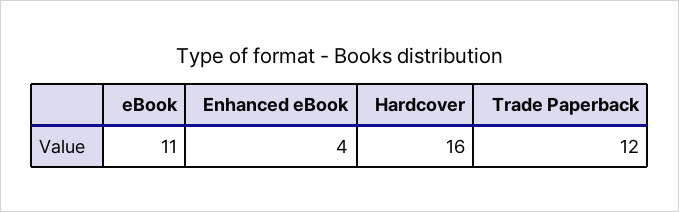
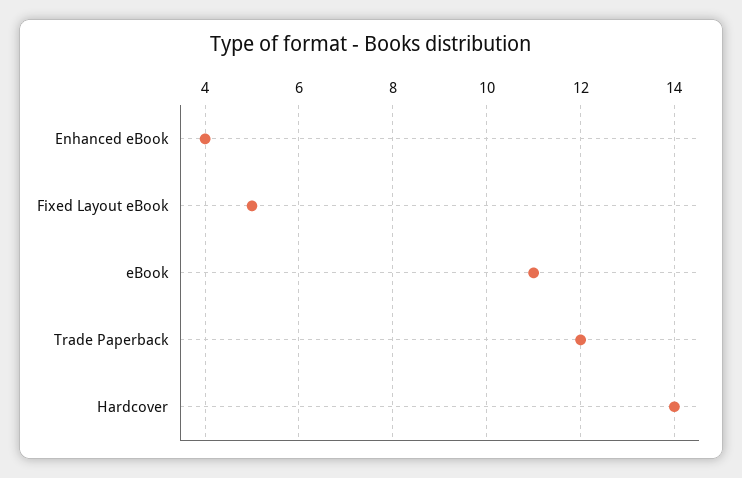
  {
    "eBook": 11,
    "Enhanced eBook": 4,
-   "Hardcover": 16,
+   "Hardcover": 14,
-   "Trade Paperback": 12
+   "Trade Paperback": 12,
+   "Fixed Layout eBook": 5
  }

